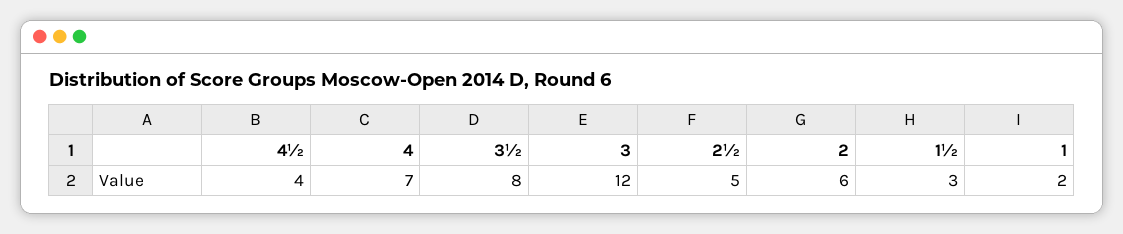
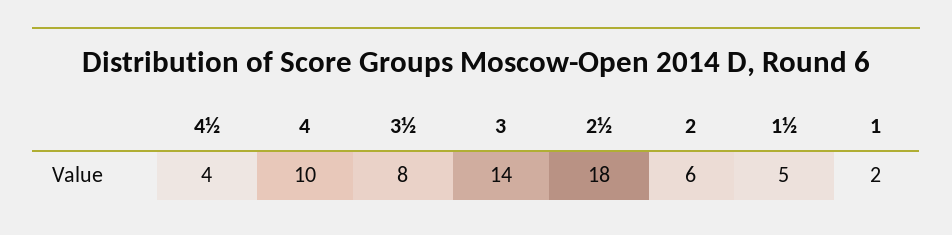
  {
    "4½": 4,
-   "4": 7,
+   "4": 10,
    "3½": 8,
-   "3": 12,
+   "3": 14,
-   "2½": 5,
+   "2½": 18,
    "2": 6,
-   "1½": 3,
+   "1½": 5,
    "1": 2
  }

